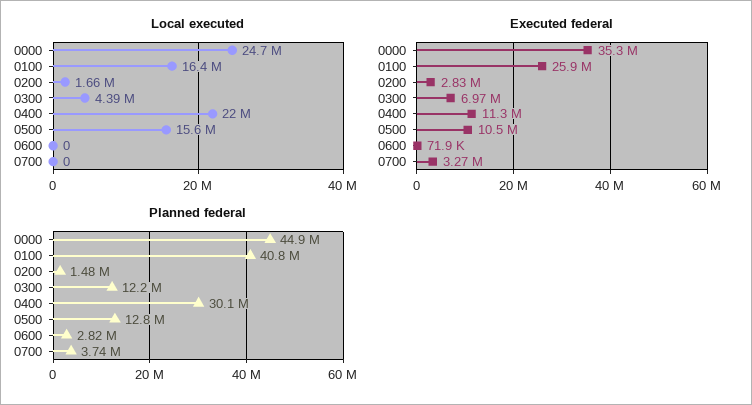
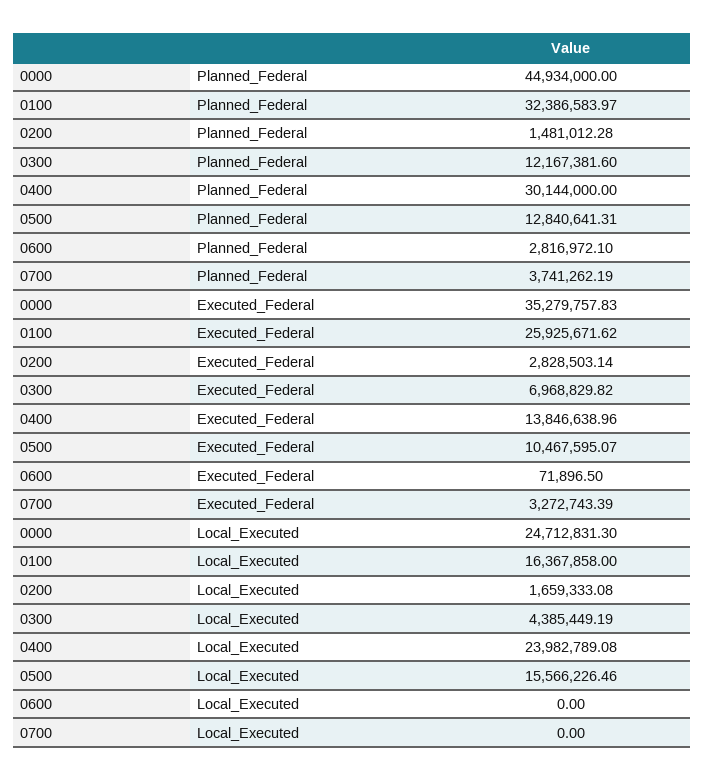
  {
    "Local executed": {
      "0000": 24712831.3,
      "0100": 16367858,
      "0200": 1659333.08,
      "0300": 4385449.19,
-     "0400": 22000000,
+     "0400": 23982789.08,
      "0500": 15566226.46,
      "0600": 0,
      "0700": 0
    },
    "Executed federal": {
      "0000": 35279757.83,
      "0100": 25925671.62,
      "0200": 2828503.14,
      "0300": 6968829.82,
-     "0400": 11300000,
+     "0400": 13846638.96,
      "0500": 10467595.07,
      "0600": 71896.5,
      "0700": 3272743.39
    },
    "Planned federal": {
      "0000": 44934000,
-     "0100": 40800000,
+     "0100": 32386583.97,
      "0200": 1481012.28,
      "0300": 12167381.6,
      "0400": 30144000,
      "0500": 12840641.31,
      "0600": 2816972.1,
      "0700": 3741262.19
    }
  }

